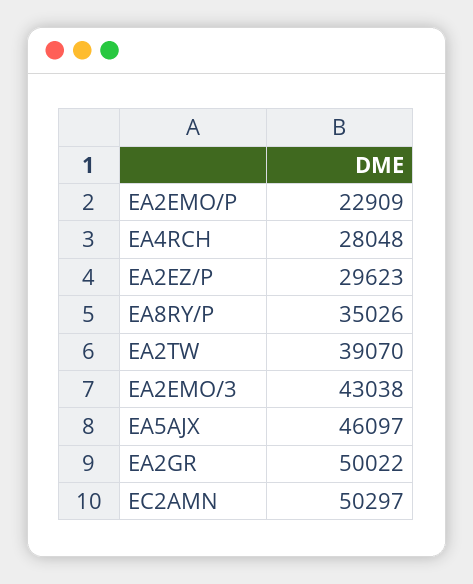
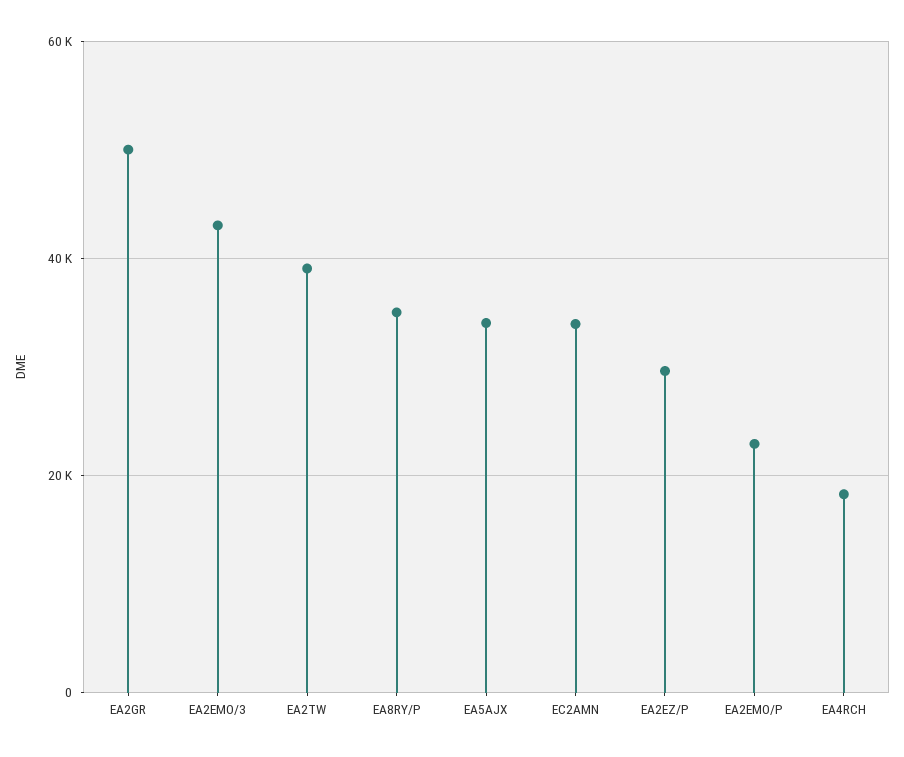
  {
    "EA2EMO/P": 22909,
-   "EA4RCH": 28048,
+   "EA4RCH": 18000,
    "EA2EZ/P": 29623,
    "EA8RY/P": 35026,
    "EA2TW": 39070,
    "EA2EMO/3": 43038,
-   "EA5AJX": 46097,
+   "EA5AJX": 34000,
    "EA2GR": 50022,
-   "EC2AMN": 50297
+   "EC2AMN": 34000
  }

